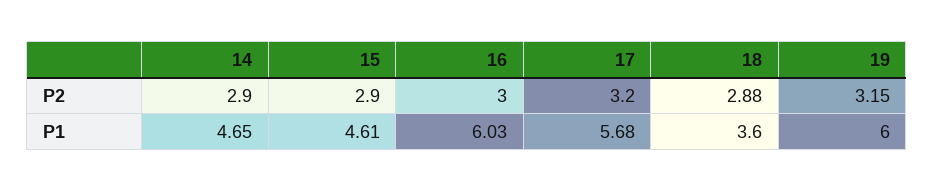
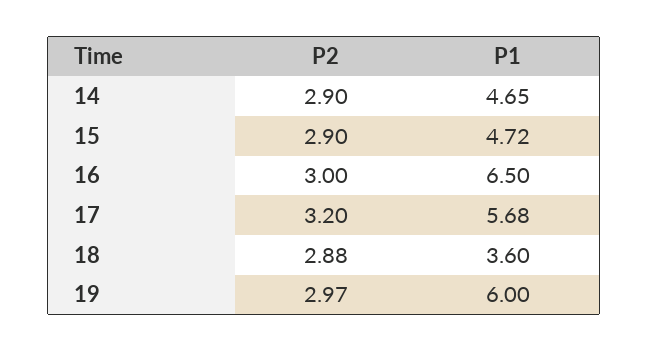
  {
    "14": {
      "P2": 2.9,
      "P1": 4.65
    },
    "15": {
      "P2": 2.9,
-     "P1": 4.61
+     "P1": 4.72
    },
    "16": {
      "P2": 3,
-     "P1": 6.03
+     "P1": 6.5
    },
    "17": {
      "P2": 3.2,
      "P1": 5.68
    },
    "18": {
      "P2": 2.88,
      "P1": 3.6
    },
    "19": {
-     "P2": 3.15,
+     "P2": 2.97,
      "P1": 6
    }
  }

